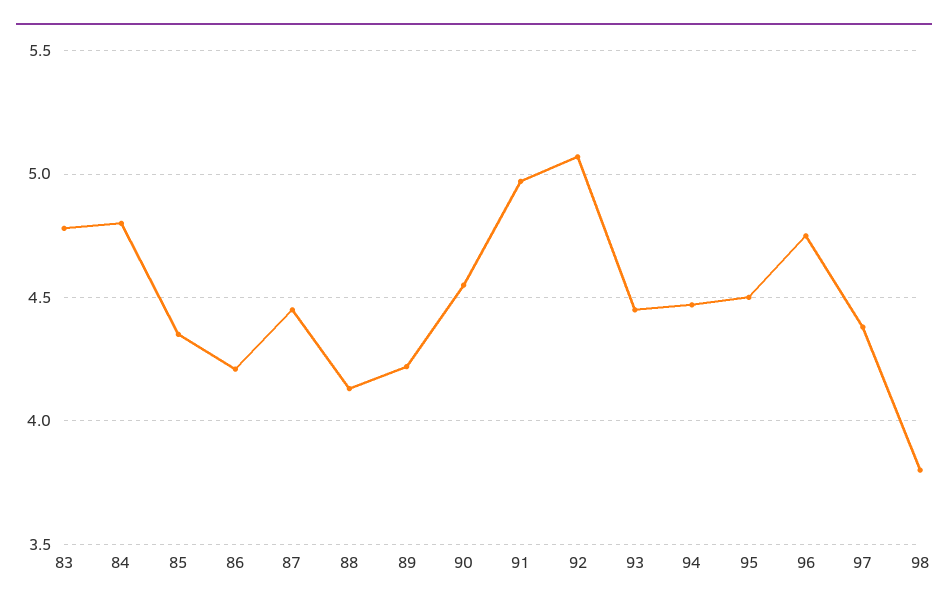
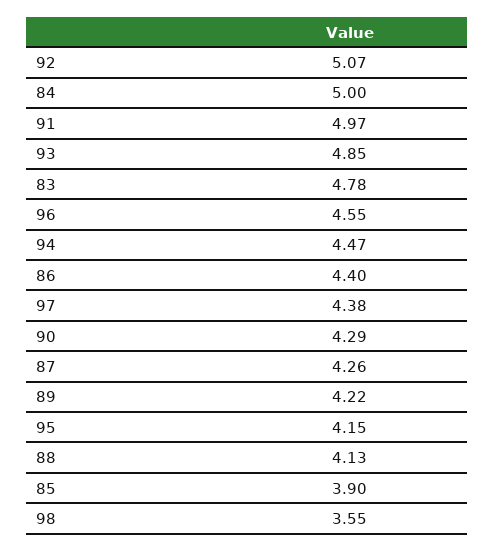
  {
    "83": 4.78,
-   "84": 4.8,
+   "84": 5,
-   "85": 4.35,
+   "85": 3.9,
-   "86": 4.2,
+   "86": 4.4,
-   "87": 4.45,
+   "87": 4.26,
    "88": 4.13,
    "89": 4.22,
-   "90": 4.55,
+   "90": 4.29,
    "91": 4.97,
    "92": 5.07,
-   "93": 4.45,
+   "93": 4.85,
    "94": 4.47,
-   "95": 4.5,
+   "95": 4.15,
-   "96": 4.75,
+   "96": 4.55,
    "97": 4.38,
-   "98": 3.8
+   "98": 3.55
  }

